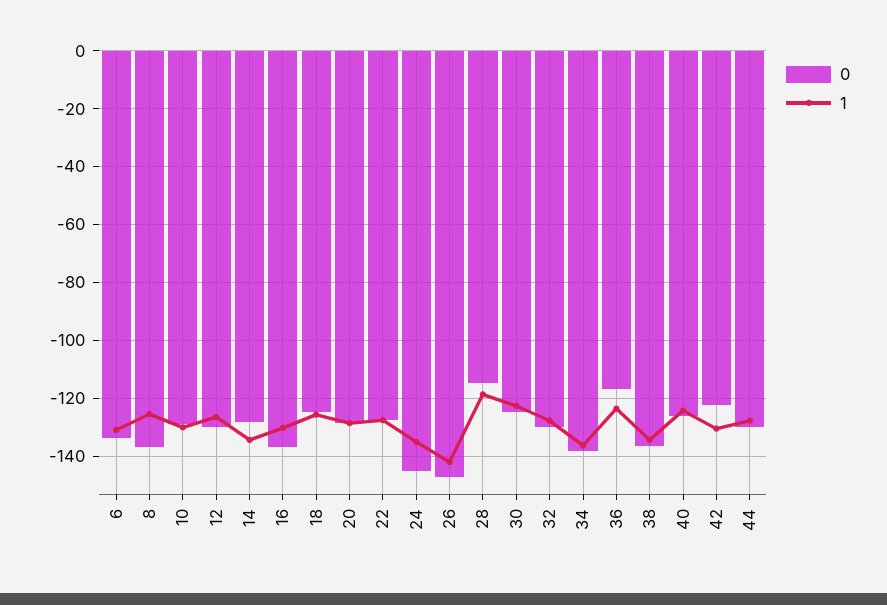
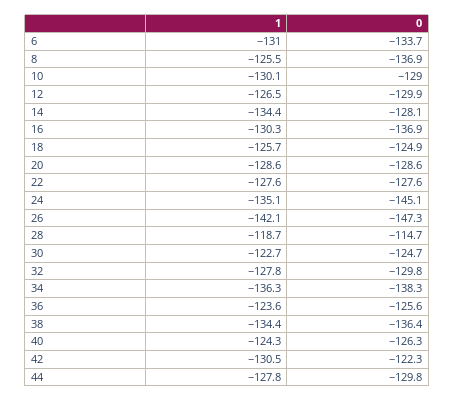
  {
    "0": {
      "6": -133.7,
      "8": -136.9,
      "10": -129,
      "12": -129.9,
      "14": -128.1,
      "16": -136.9,
      "18": -124.9,
      "20": -128.6,
      "22": -127.6,
      "24": -145.1,
      "26": -147.3,
      "28": -114.7,
      "30": -124.7,
      "32": -129.8,
      "34": -138.3,
-     "36": -117.5,
+     "36": -125.6,
      "38": -136.4,
      "40": -126.3,
      "42": -122.3,
      "44": -129.8
    },
    "1": {
      "6": -131,
      "8": -125.5,
      "10": -130.1,
      "12": -126.5,
      "14": -134.4,
      "16": -130.3,
      "18": -125.7,
      "20": -128.6,
      "22": -127.6,
      "24": -135.1,
      "26": -142.1,
      "28": -118.7,
      "30": -122.7,
      "32": -127.8,
      "34": -136.3,
      "36": -123.6,
      "38": -134.4,
      "40": -124.3,
      "42": -130.5,
      "44": -127.8
    }
  }

